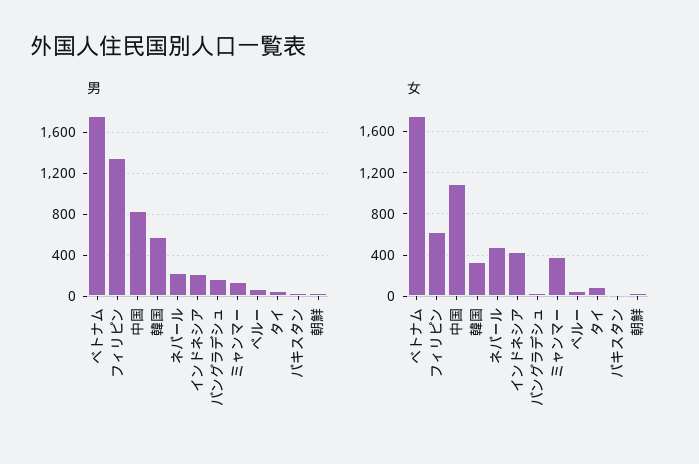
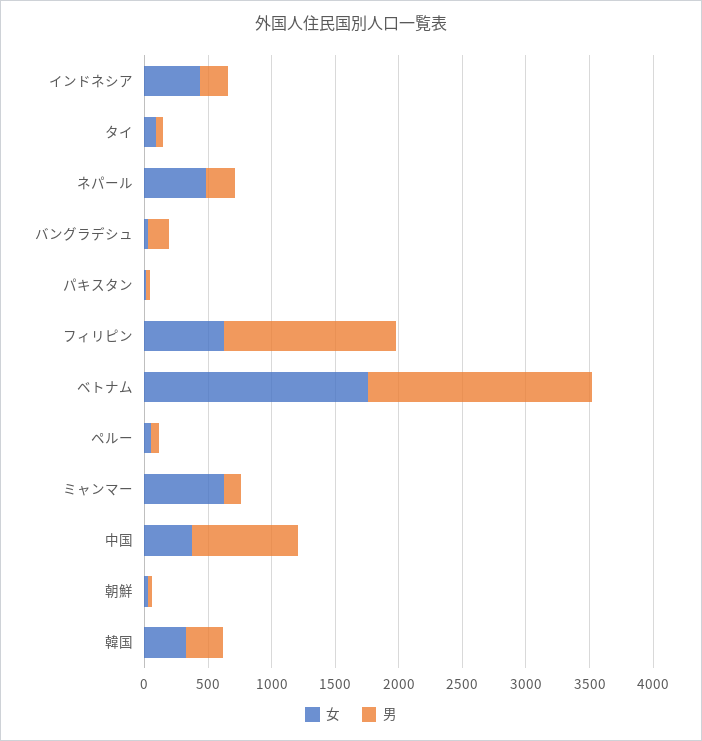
  {
    "男": {
      "ベトナム": 1800,
      "フィリピン": 1400,
      "中国": 800,
-     "韓国": 600,
+     "韓国": 300,
      "ネパール": 200,
      "インドネシア": 200,
      "バングラデシュ": 200,
      "ミャンマー": 100,
      "ペルー": 100,
      "タイ": 100,
      "パキスタン": 0,
      "朝鮮": 0
    },
    "女": {
      "ベトナム": 1800,
      "フィリピン": 600,
-     "中国": 1100,
+     "中国": 400,
      "韓国": 300,
      "ネパール": 500,
      "インドネシア": 400,
      "バングラデシュ": 0,
-     "ミャンマー": 400,
+     "ミャンマー": 600,
      "ペルー": 0,
      "タイ": 100,
      "パキスタン": 0,
      "朝鮮": 0
    }
  }

